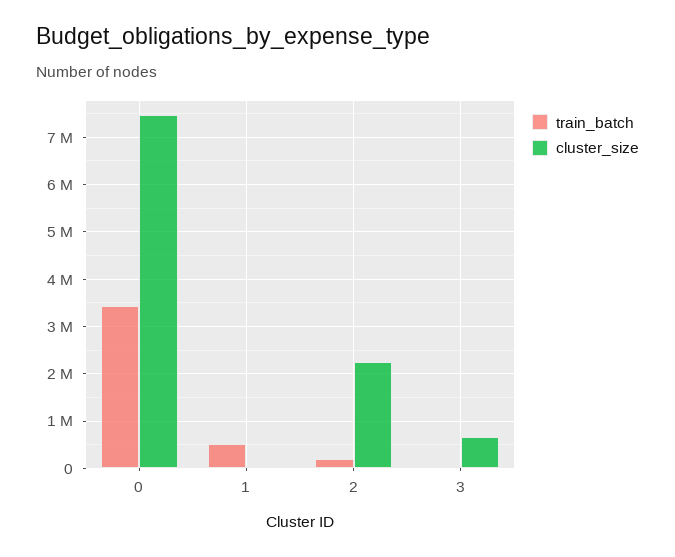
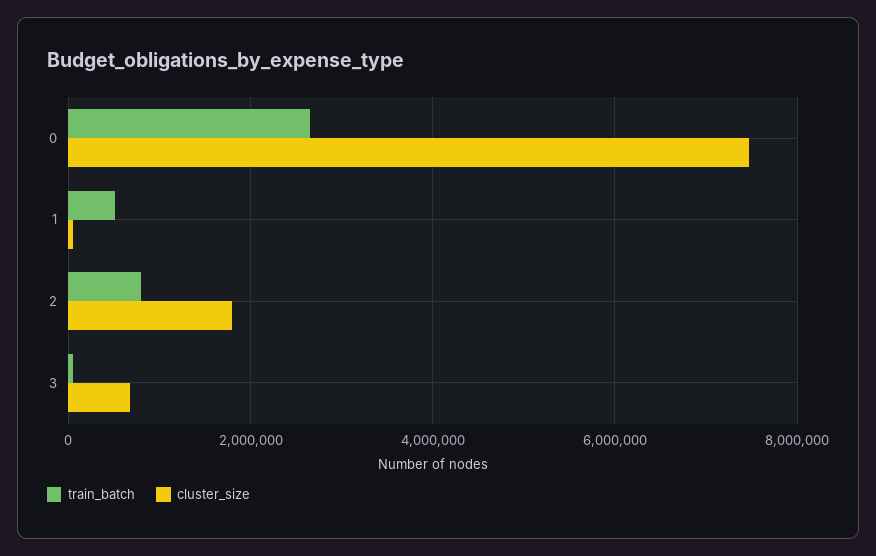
  {
    "train_batch": {
-     "0": 3400000,
+     "0": 2600000,
      "1": 600000,
-     "2": 200000,
+     "2": 800000,
      "3": 0
    },
    "cluster_size": {
      "0": 7400000,
      "1": 0,
-     "2": 2200000,
+     "2": 1800000,
      "3": 600000
    }
  }

